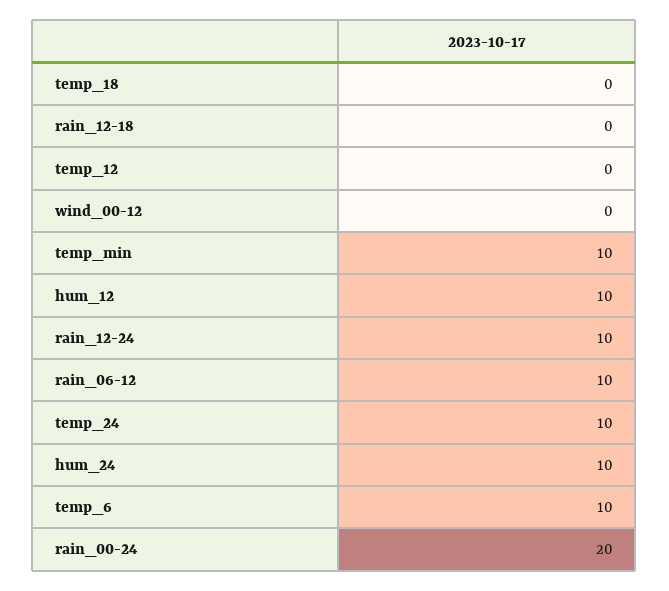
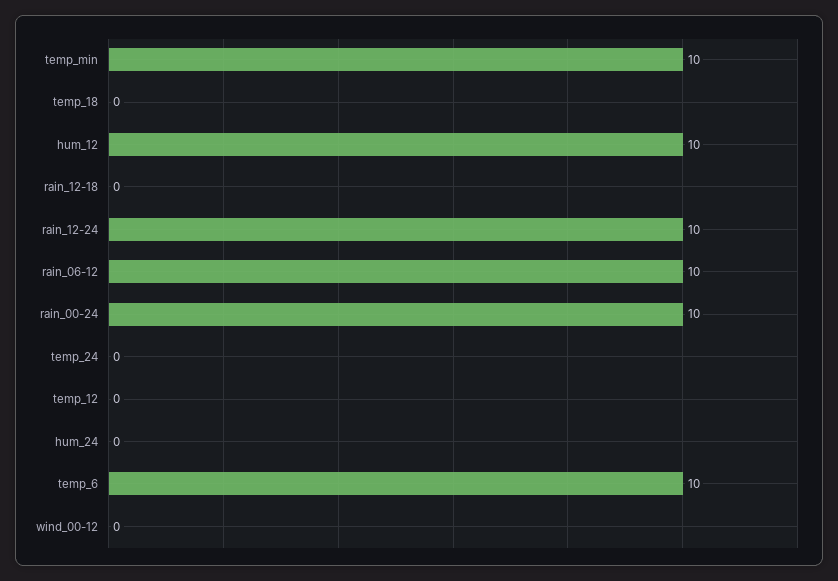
  {
    "temp_18": 0,
    "rain_12-18": 0,
    "temp_12": 0,
    "wind_00-12": 0,
    "temp_min": 10,
    "hum_12": 10,
    "rain_12-24": 10,
    "rain_06-12": 10,
-   "temp_24": 10,
+   "temp_24": 0,
-   "hum_24": 10,
+   "hum_24": 0,
    "temp_6": 10,
-   "rain_00-24": 20
+   "rain_00-24": 10
  }

